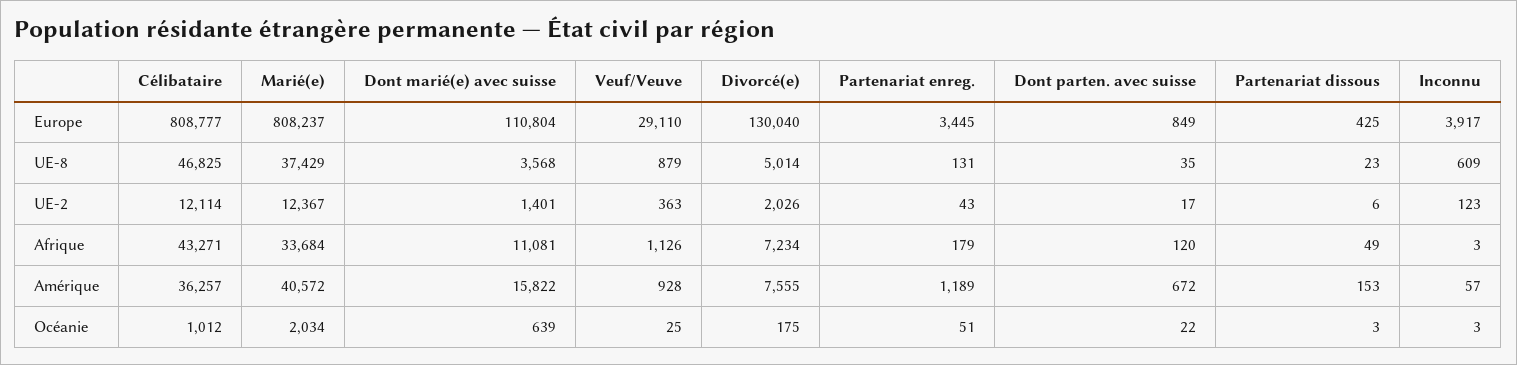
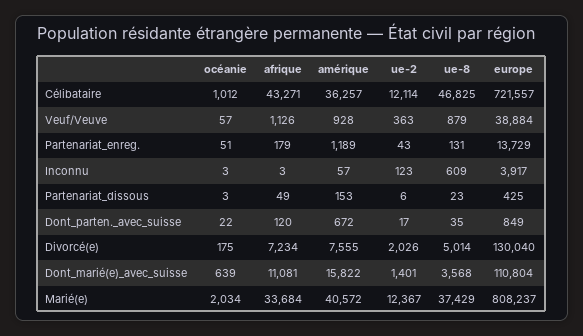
  {
    "Célibataire": {
-     "Europe": 808777,
+     "Europe": 721557,
      "UE-8": 46825,
      "UE-2": 12114,
      "Afrique": 43271,
      "Amérique": 36257,
      "Océanie": 1012
    },
    "Marié(e)": {
      "Europe": 808237,
      "UE-8": 37429,
      "UE-2": 12367,
      "Afrique": 33684,
      "Amérique": 40572,
      "Océanie": 2034
    },
    "Dont marié(e) avec suisse": {
      "Europe": 110804,
      "UE-8": 3568,
      "UE-2": 1401,
      "Afrique": 11081,
      "Amérique": 15822,
      "Océanie": 639
    },
    "Veuf/Veuve": {
-     "Europe": 29110,
+     "Europe": 38884,
      "UE-8": 879,
      "UE-2": 363,
      "Afrique": 1126,
      "Amérique": 928,
-     "Océanie": 25
+     "Océanie": 57
    },
    "Divorcé(e)": {
      "Europe": 130040,
      "UE-8": 5014,
      "UE-2": 2026,
      "Afrique": 7234,
      "Amérique": 7555,
      "Océanie": 175
    },
    "Partenariat enreg.": {
-     "Europe": 3445,
+     "Europe": 13729,
      "UE-8": 131,
      "UE-2": 43,
      "Afrique": 179,
      "Amérique": 1189,
      "Océanie": 51
    },
    "Dont parten. avec suisse": {
      "Europe": 849,
      "UE-8": 35,
      "UE-2": 17,
      "Afrique": 120,
      "Amérique": 672,
      "Océanie": 22
    },
    "Partenariat dissous": {
      "Europe": 425,
      "UE-8": 23,
      "UE-2": 6,
      "Afrique": 49,
      "Amérique": 153,
      "Océanie": 3
    },
    "Inconnu": {
      "Europe": 3917,
      "UE-8": 609,
      "UE-2": 123,
      "Afrique": 3,
      "Amérique": 57,
      "Océanie": 3
    }
  }

